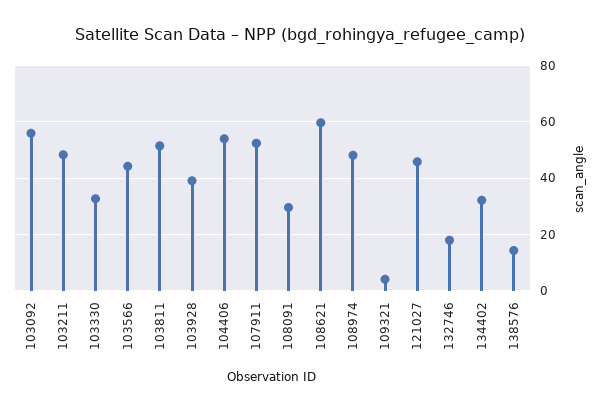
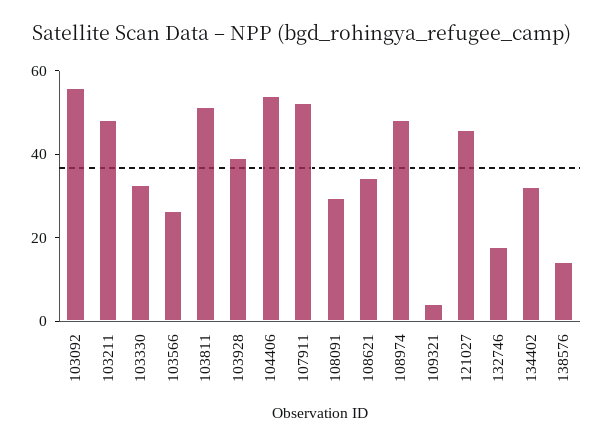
  {
    "103092": 55,
    "103211": 47.5,
    "103330": 32.5,
-   "103566": 45,
+   "103566": 25,
    "103811": 52.5,
    "103928": 40,
    "104406": 55,
    "107911": 52.5,
    "108091": 30,
-   "108621": 60,
+   "108621": 35,
    "108974": 47.5,
    "109321": 5,
    "121027": 45,
    "132746": 17.5,
    "134402": 32.5,
    "138576": 15
  }

